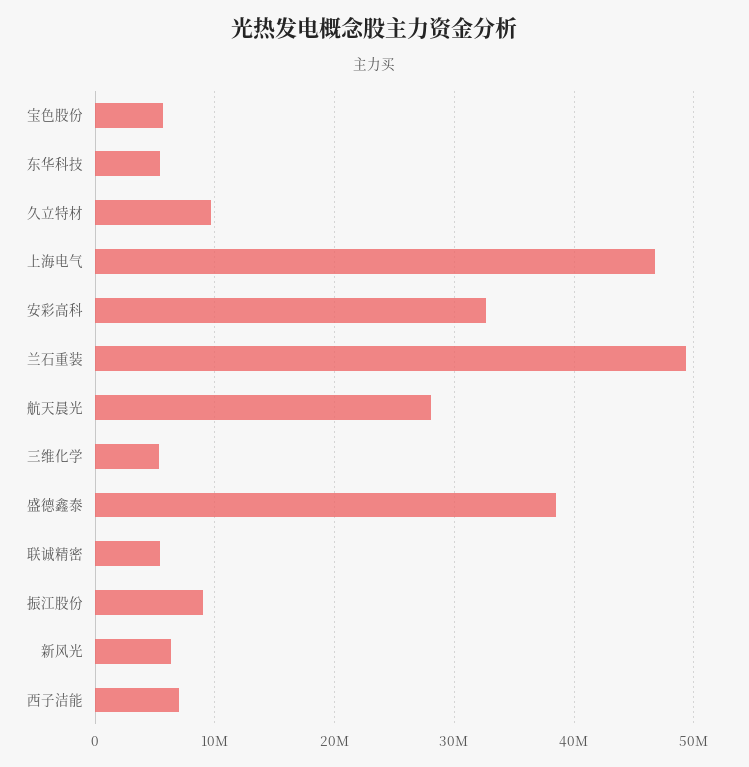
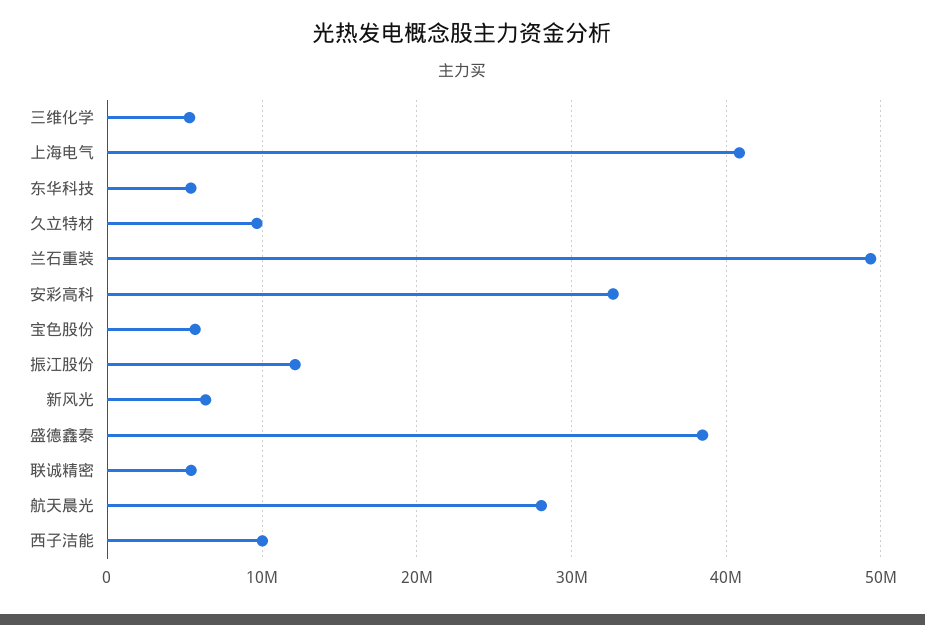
  {
    "宝色股份": 6000000,
    "东华科技": 5000000,
    "久立特材": 10000000,
-   "上海电气": 47000000,
+   "上海电气": 41000000,
    "安彩高科": 33000000,
    "兰石重装": 49000000,
    "航天晨光": 28000000,
    "三维化学": 5000000,
    "盛德鑫泰": 38000000,
    "联诚精密": 5000000,
-   "振江股份": 9000000,
+   "振江股份": 12000000,
    "新风光": 6000000,
-   "西子洁能": 7000000
+   "西子洁能": 10000000
  }

